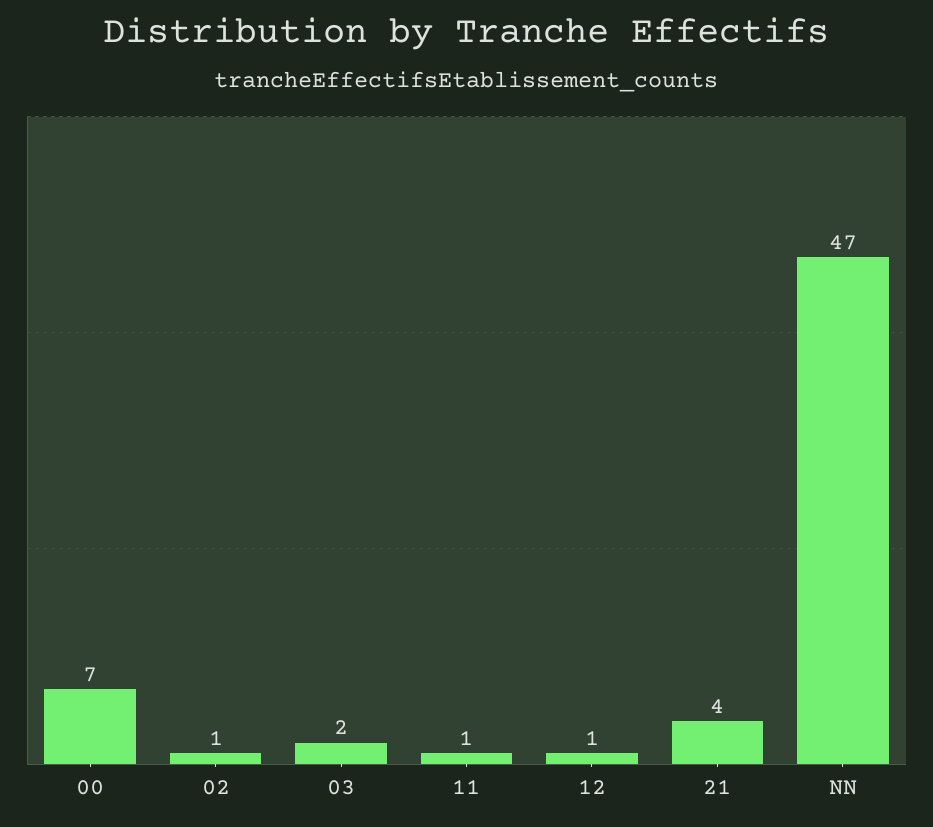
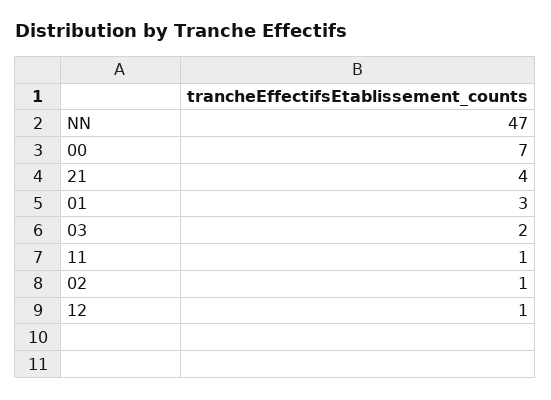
  {
    "00": 7,
    "02": 1,
    "03": 2,
    "11": 1,
    "12": 1,
    "21": 4,
-   "NN": 47
+   "NN": 47,
+   "01": 3
  }

